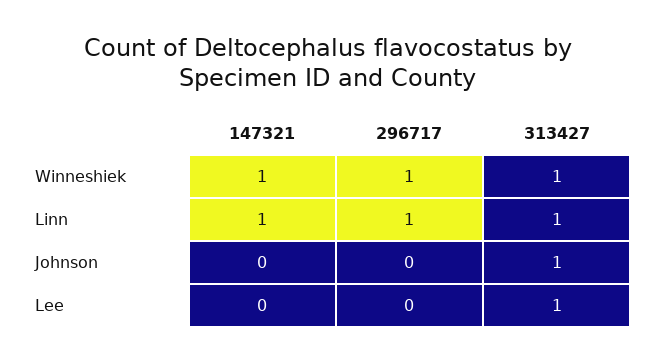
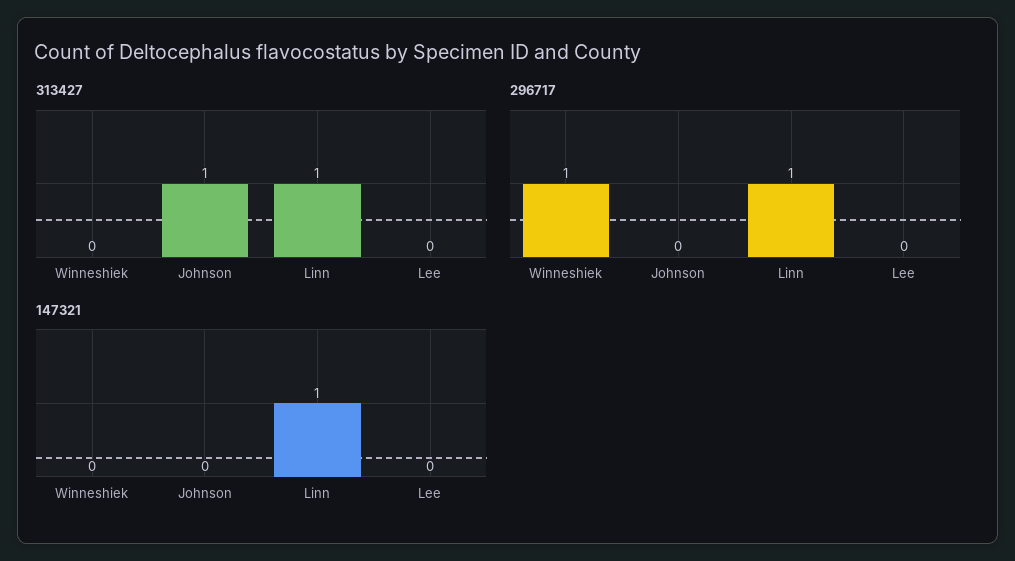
  {
    "147321": {
-     "Winneshiek": 1,
+     "Winneshiek": 0,
      "Linn": 1,
      "Johnson": 0,
      "Lee": 0
    },
    "296717": {
      "Winneshiek": 1,
      "Linn": 1,
      "Johnson": 0,
      "Lee": 0
    },
    "313427": {
-     "Winneshiek": 1,
+     "Winneshiek": 0,
      "Linn": 1,
      "Johnson": 1,
-     "Lee": 1
+     "Lee": 0
    }
  }

